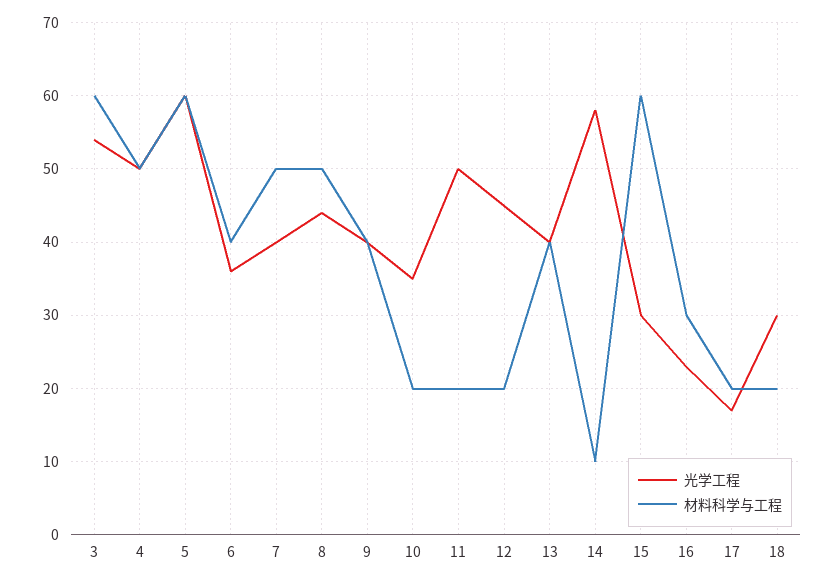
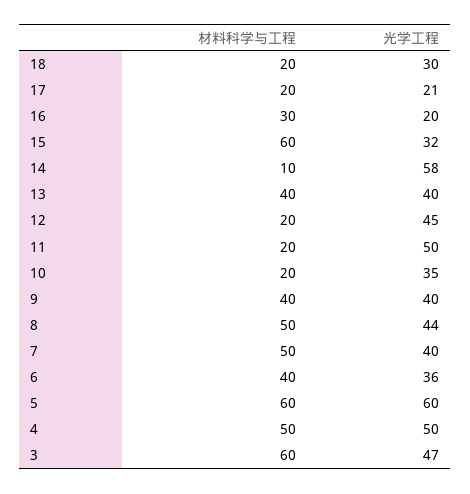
  {
    "光学工程": {
-     "3": 54,
+     "3": 47,
      "4": 50,
      "5": 60,
      "6": 36,
      "7": 40,
      "8": 44,
      "9": 40,
      "10": 35,
      "11": 50,
      "12": 45,
      "13": 40,
      "14": 58,
-     "15": 30,
+     "15": 32,
-     "16": 23,
+     "16": 20,
-     "17": 17,
+     "17": 21,
      "18": 30
    },
    "材料科学与工程": {
      "3": 60,
      "4": 50,
      "5": 60,
      "6": 40,
      "7": 50,
      "8": 50,
      "9": 40,
      "10": 20,
      "11": 20,
      "12": 20,
      "13": 40,
      "14": 10,
      "15": 60,
      "16": 30,
      "17": 20,
      "18": 20
    }
  }

